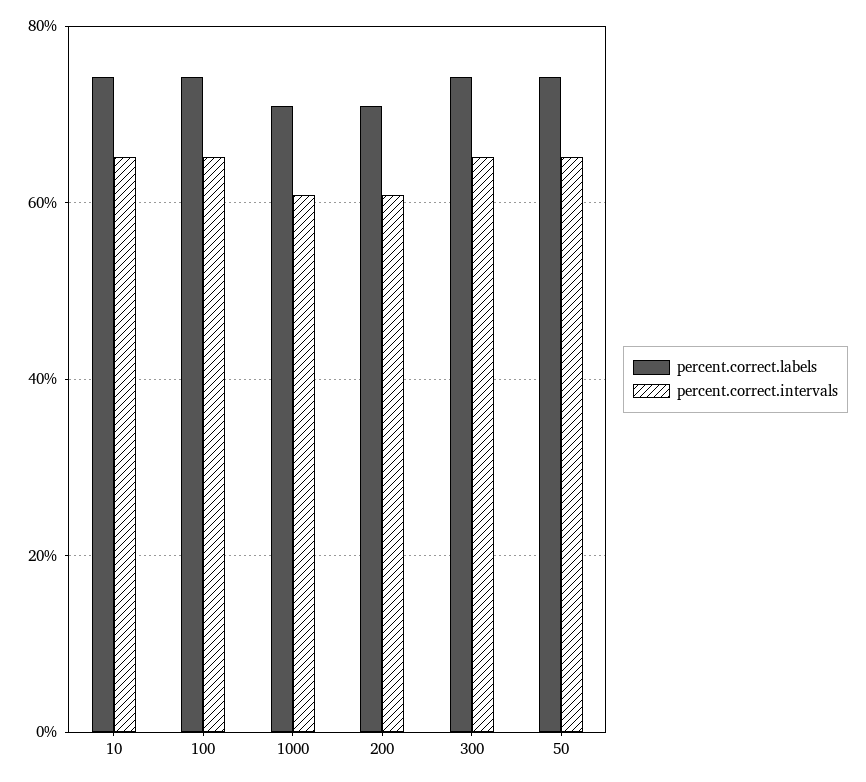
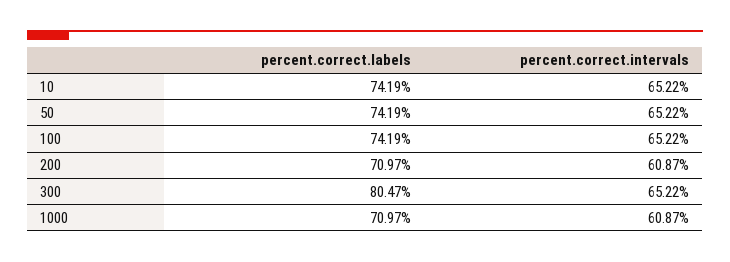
  {
    "percent.correct.labels": {
      "10": 74.19,
      "100": 74.19,
      "1000": 70.97,
      "200": 70.97,
-     "300": 74,
+     "300": 80.47,
      "50": 74.19
    },
    "percent.correct.intervals": {
      "10": 65.22,
      "100": 65.22,
      "1000": 60.87,
      "200": 60.87,
      "300": 65.22,
      "50": 65.22
    }
  }

